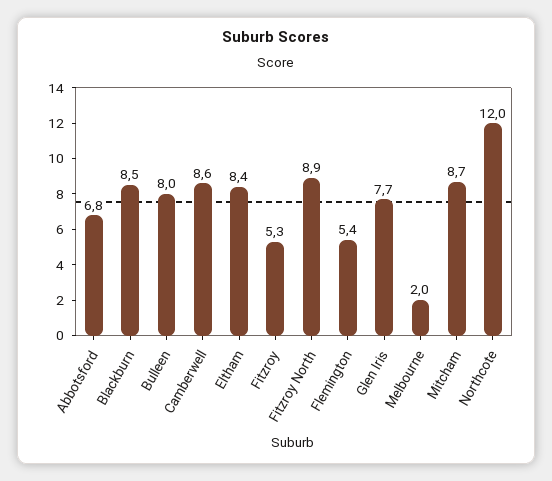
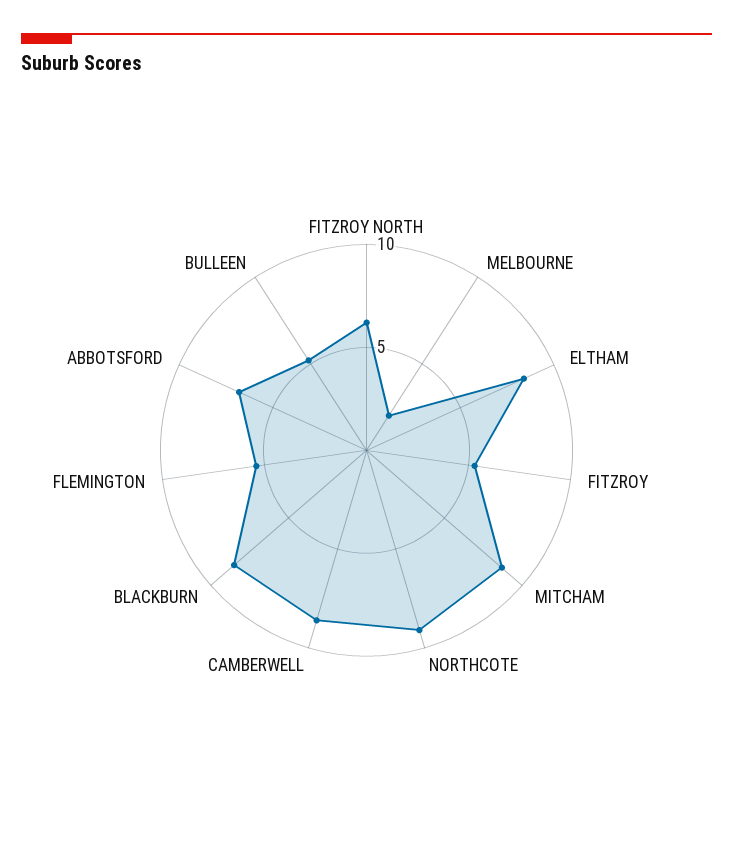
  {
    "Abbotsford": 6.8,
    "Blackburn": 8.5,
-   "Bulleen": 8,
+   "Bulleen": 5,
    "Camberwell": 8.6,
    "Eltham": 8.4,
    "Fitzroy": 5.3,
-   "Fitzroy North": 8.9,
+   "Fitzroy North": 6,
    "Flemington": 5.4,
-   "Glen Iris": 7.7,
    "Melbourne": 2,
    "Mitcham": 8.7,
-   "Northcote": 12
+   "Northcote": 9
  }

